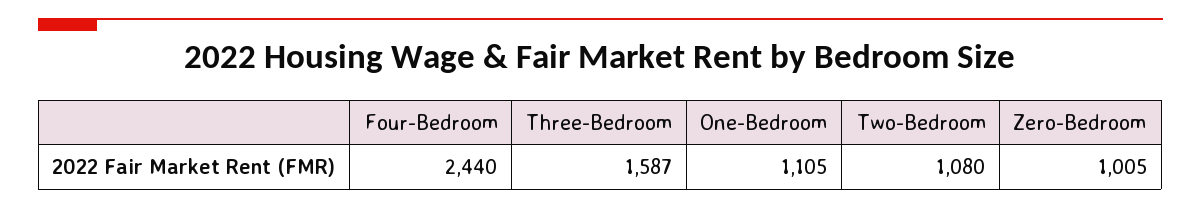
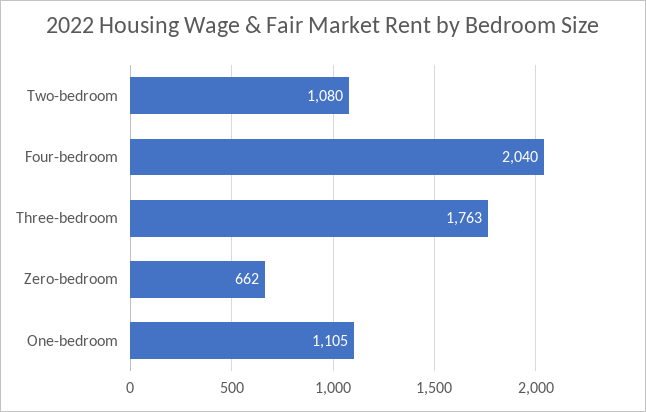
  {
-   "Four-Bedroom": 2440,
+   "Four-Bedroom": 2040,
-   "Three-Bedroom": 1587,
+   "Three-Bedroom": 1763,
    "One-Bedroom": 1105,
    "Two-Bedroom": 1080,
-   "Zero-Bedroom": 1005
+   "Zero-Bedroom": 662
  }

